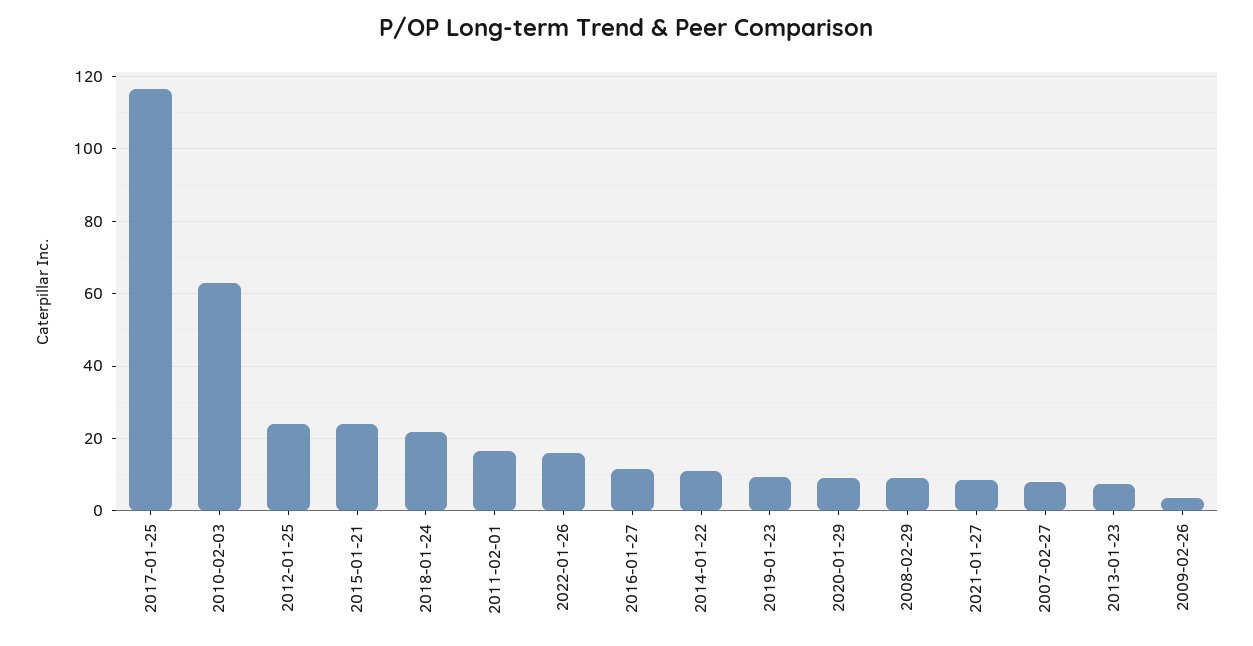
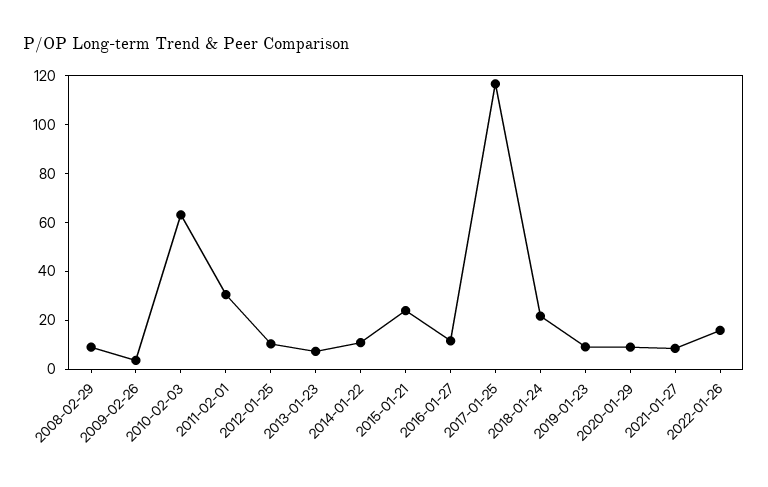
  {
    "2017-01-25": 116,
    "2010-02-03": 64,
-   "2012-01-25": 24,
+   "2012-01-25": 10,
    "2015-01-21": 24,
    "2018-01-24": 22,
-   "2011-02-01": 16,
+   "2011-02-01": 30,
    "2022-01-26": 16,
    "2016-01-27": 12,
    "2014-01-22": 10,
    "2019-01-23": 10,
    "2020-01-29": 10,
    "2008-02-29": 10,
    "2021-01-27": 8,
-   "2007-02-27": 8,
    "2013-01-23": 8,
    "2009-02-26": 4
  }

